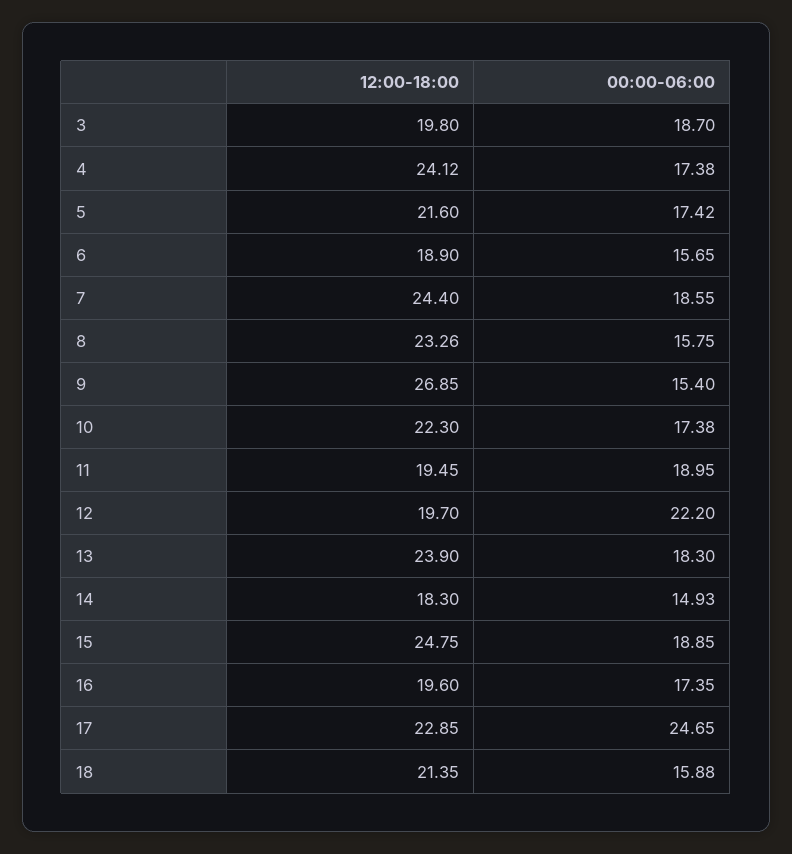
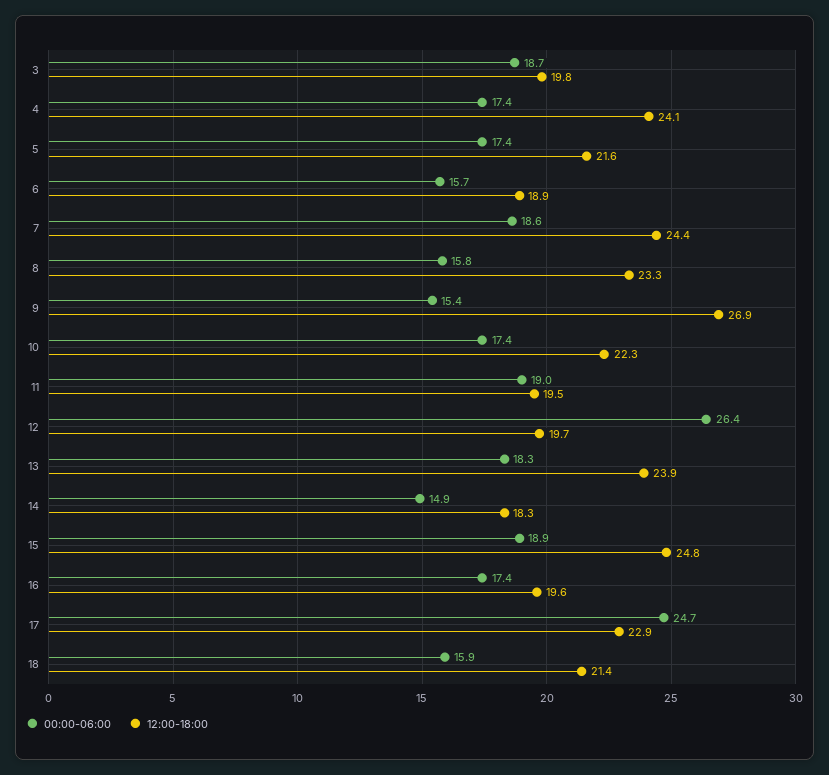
  {
    "12:00-18:00": {
      "3": 19.8,
      "4": 24.12,
      "5": 21.6,
      "6": 18.9,
      "7": 24.4,
      "8": 23.26,
      "9": 26.85,
      "10": 22.3,
      "11": 19.45,
      "12": 19.7,
      "13": 23.9,
      "14": 18.3,
      "15": 24.75,
      "16": 19.6,
      "17": 22.85,
      "18": 21.35
    },
    "00:00-06:00": {
      "3": 18.7,
      "4": 17.38,
      "5": 17.42,
      "6": 15.65,
      "7": 18.55,
      "8": 15.75,
      "9": 15.4,
      "10": 17.38,
      "11": 18.95,
-     "12": 22.2,
+     "12": 26.4,
      "13": 18.3,
      "14": 14.93,
      "15": 18.85,
      "16": 17.35,
      "17": 24.65,
      "18": 15.88
    }
  }

